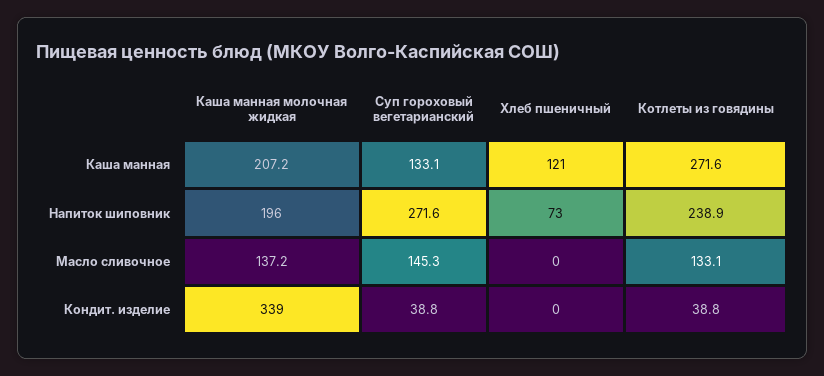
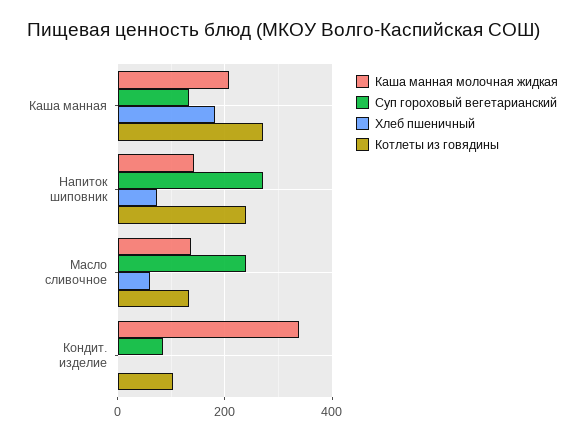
  {
    "Каша манная молочная жидкая": {
      "Каша манная": 207.2,
-     "Напиток шиповник": 196,
+     "Напиток шиповник": 140,
      "Масло сливочное": 137.2,
      "Кондит. изделие": 339
    },
    "Суп гороховый вегетарианский": {
      "Каша манная": 133.1,
      "Напиток шиповник": 271.6,
-     "Масло сливочное": 145.3,
+     "Масло сливочное": 240,
-     "Кондит. изделие": 38.8
+     "Кондит. изделие": 80
    },
    "Хлеб пшеничный": {
-     "Каша манная": 121,
+     "Каша манная": 180,
      "Напиток шиповник": 73,
-     "Масло сливочное": 0,
+     "Масло сливочное": 60,
      "Кондит. изделие": 0
    },
    "Котлеты из говядины": {
      "Каша манная": 271.6,
      "Напиток шиповник": 238.9,
      "Масло сливочное": 133.1,
-     "Кондит. изделие": 38.8
+     "Кондит. изделие": 100
    }
  }

